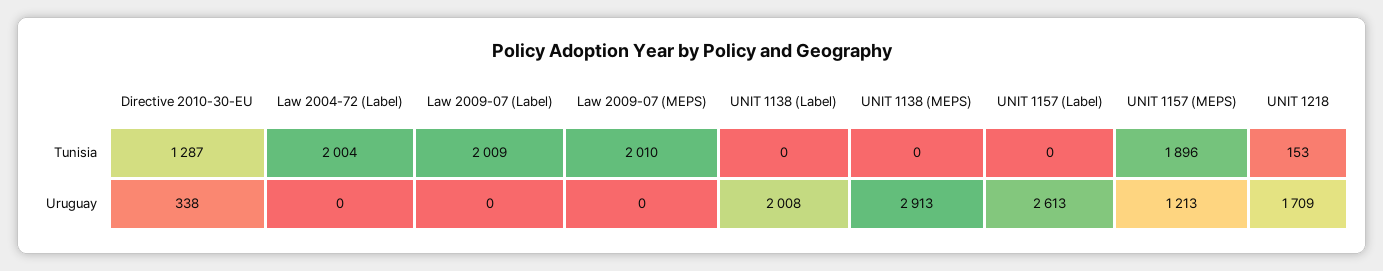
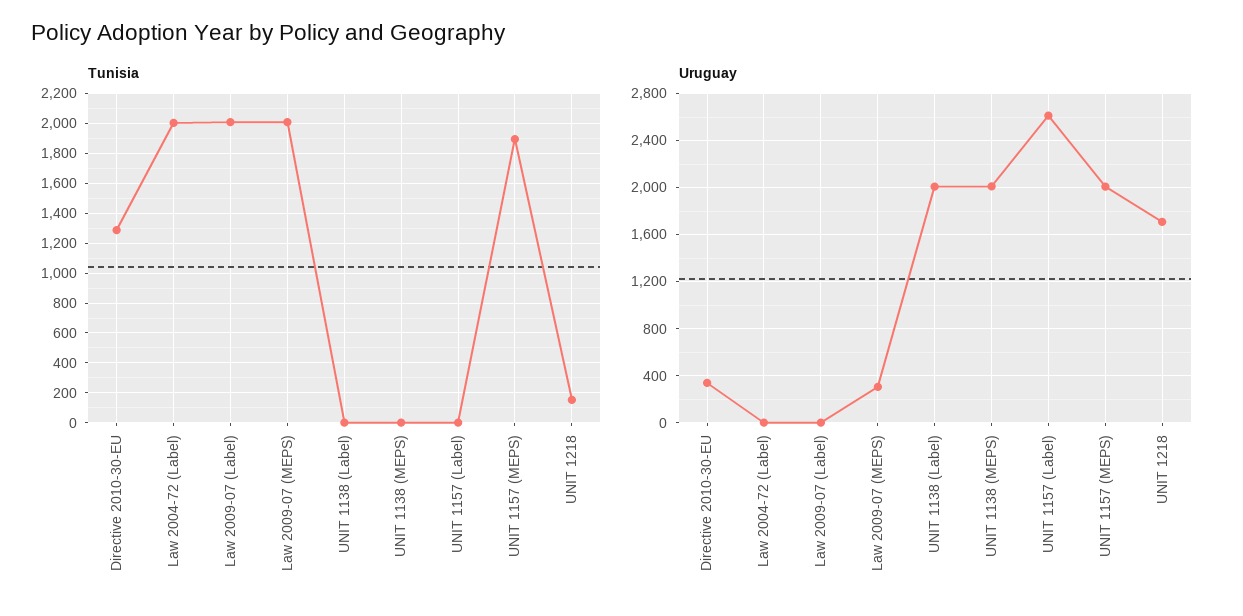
  {
    "Tunisia": {
      "Directive 2010-30-EU": 1287,
      "Law 2004-72 (Label)": 2004,
      "Law 2009-07 (Label)": 2009,
      "Law 2009-07 (MEPS)": 2010,
      "UNIT 1138 (Label)": 0,
      "UNIT 1138 (MEPS)": 0,
      "UNIT 1157 (Label)": 0,
      "UNIT 1157 (MEPS)": 1896,
      "UNIT 1218": 153
    },
    "Uruguay": {
      "Directive 2010-30-EU": 338,
      "Law 2004-72 (Label)": 0,
      "Law 2009-07 (Label)": 0,
-     "Law 2009-07 (MEPS)": 0,
+     "Law 2009-07 (MEPS)": 300,
      "UNIT 1138 (Label)": 2008,
-     "UNIT 1138 (MEPS)": 2913,
+     "UNIT 1138 (MEPS)": 2000,
      "UNIT 1157 (Label)": 2613,
-     "UNIT 1157 (MEPS)": 1213,
+     "UNIT 1157 (MEPS)": 2000,
      "UNIT 1218": 1709
    }
  }

